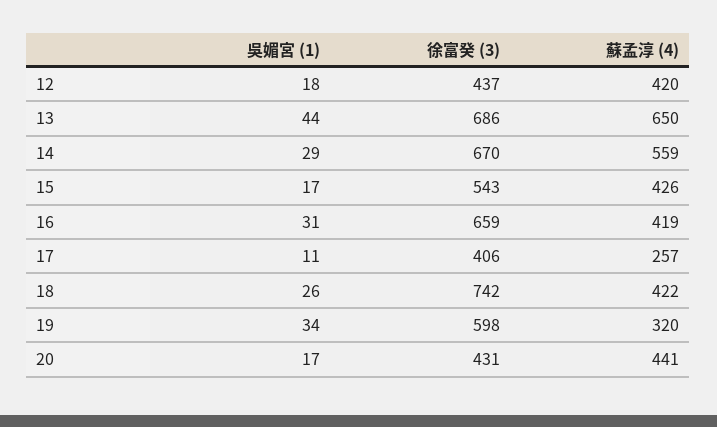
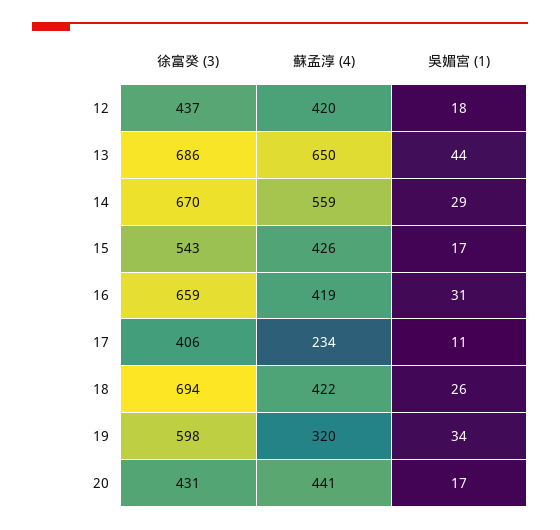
  {
    "吳媚宮 (1)": {
      "12": 18,
      "13": 44,
      "14": 29,
      "15": 17,
      "16": 31,
      "17": 11,
      "18": 26,
      "19": 34,
      "20": 17
    },
    "徐富癸 (3)": {
      "12": 437,
      "13": 686,
      "14": 670,
      "15": 543,
      "16": 659,
      "17": 406,
-     "18": 742,
+     "18": 694,
      "19": 598,
      "20": 431
    },
    "蘇孟淳 (4)": {
      "12": 420,
      "13": 650,
      "14": 559,
      "15": 426,
      "16": 419,
-     "17": 257,
+     "17": 234,
      "18": 422,
      "19": 320,
      "20": 441
    }
  }

